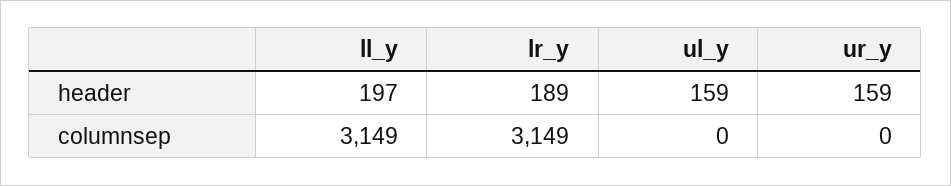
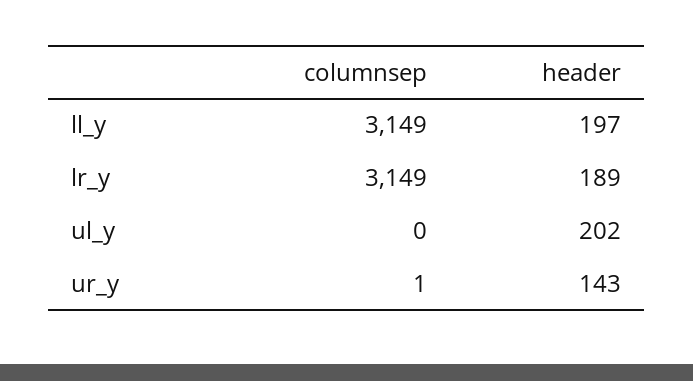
  {
    "ll_y": {
      "header": 197,
      "columnsep": 3149
    },
    "lr_y": {
      "header": 189,
      "columnsep": 3149
    },
    "ul_y": {
-     "header": 159,
+     "header": 202,
      "columnsep": 0
    },
    "ur_y": {
-     "header": 159,
+     "header": 143,
-     "columnsep": 0
+     "columnsep": 1
    }
  }

